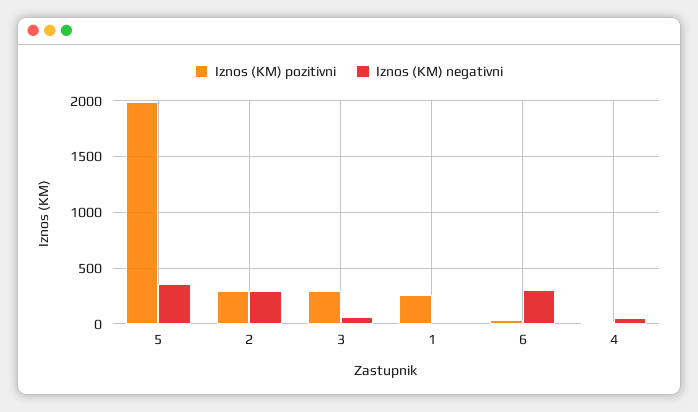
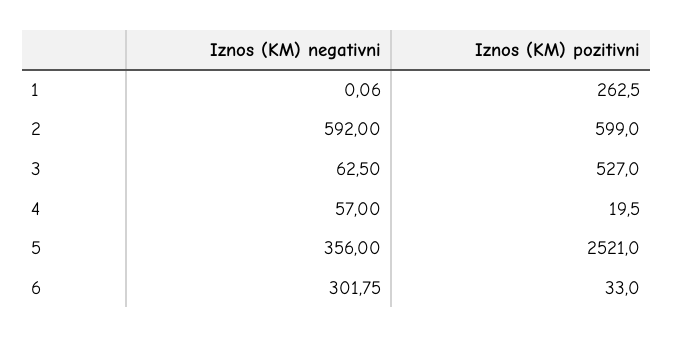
  {
    "Iznos (KM) pozitivni": {
-     "5": 2000,
+     "5": 2521,
-     "2": 300,
+     "2": 599,
-     "3": 300,
+     "3": 527,
      "1": 262.5,
      "6": 33,
      "4": 19.5
    },
    "Iznos (KM) negativni": {
      "5": 356,
-     "2": 300,
+     "2": 592,
      "3": 62.5,
      "1": 0.06,
      "6": 301.75,
      "4": 57
    }
  }

